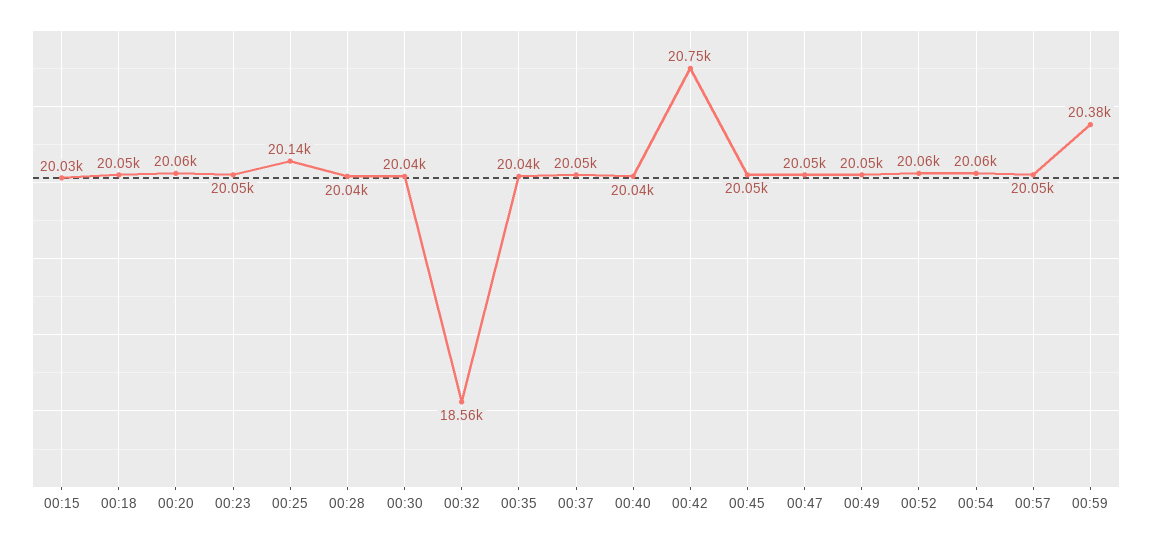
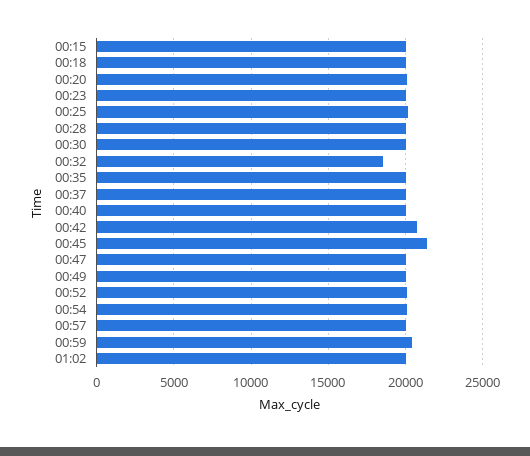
  {
    "00:15": 20030,
    "00:18": 20050,
    "00:20": 20060,
    "00:23": 20050,
    "00:25": 20140,
    "00:28": 20040,
    "00:30": 20040,
    "00:32": 18560,
    "00:35": 20040,
    "00:37": 20050,
    "00:40": 20040,
    "00:42": 20750,
-   "00:45": 20050,
+   "00:45": 21500,
    "00:47": 20050,
    "00:49": 20050,
    "00:52": 20060,
    "00:54": 20060,
    "00:57": 20050,
-   "00:59": 20380
+   "00:59": 20380,
+   "01:02": 20000
  }

